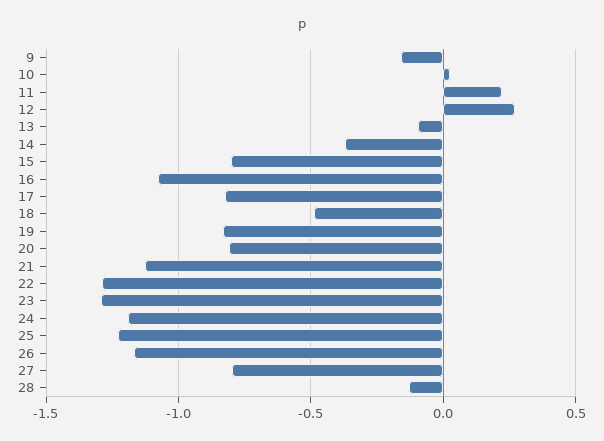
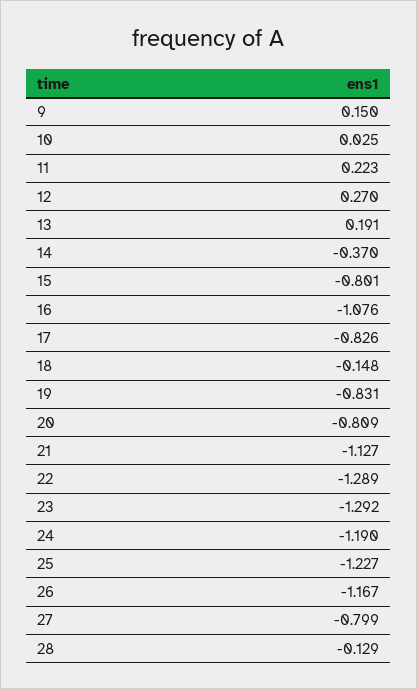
  {
-   "9": -0.15,
+   "9": 0.15,
    "10": 0.025,
    "11": 0.223,
    "12": 0.27,
-   "13": -0.1,
+   "13": 0.191,
    "14": -0.37,
    "15": -0.801,
    "16": -1.076,
    "17": -0.826,
-   "18": -0.5,
+   "18": -0.148,
    "19": -0.831,
    "20": -0.809,
    "21": -1.127,
    "22": -1.289,
    "23": -1.292,
    "24": -1.19,
    "25": -1.227,
    "26": -1.167,
    "27": -0.799,
    "28": -0.129
  }

